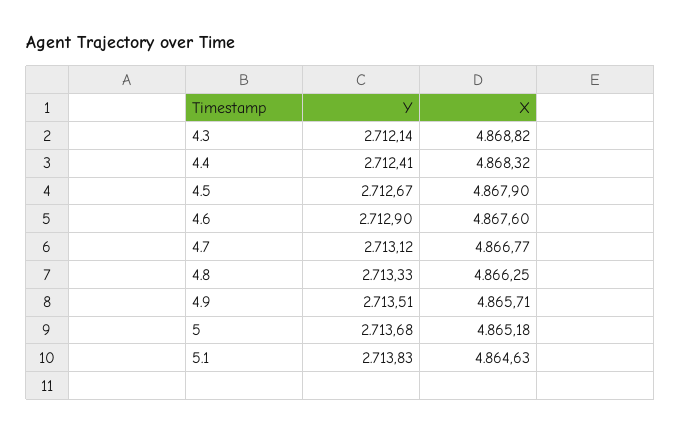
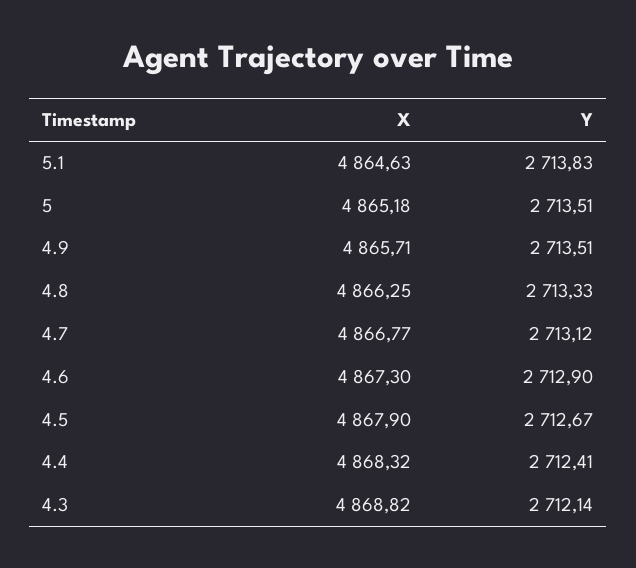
  {
    "Y": {
      "4.3": 2712.14,
      "4.4": 2712.41,
      "4.5": 2712.67,
      "4.6": 2712.9,
      "4.7": 2713.12,
      "4.8": 2713.33,
      "4.9": 2713.51,
-     "5": 2713.68,
+     "5": 2713.51,
      "5.1": 2713.83
    },
    "X": {
      "4.3": 4868.82,
      "4.4": 4868.32,
      "4.5": 4867.9,
-     "4.6": 4867.6,
+     "4.6": 4867.3,
      "4.7": 4866.77,
      "4.8": 4866.25,
      "4.9": 4865.71,
      "5": 4865.18,
      "5.1": 4864.63
    }
  }

